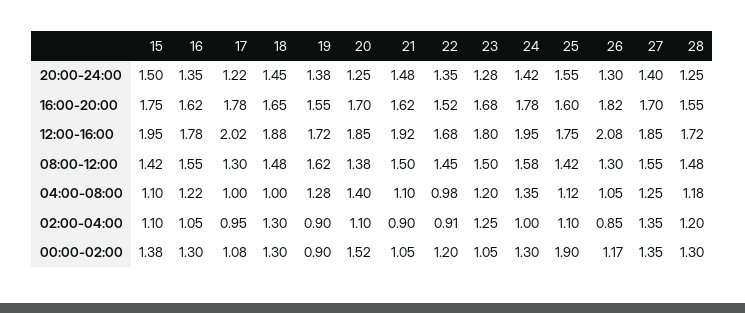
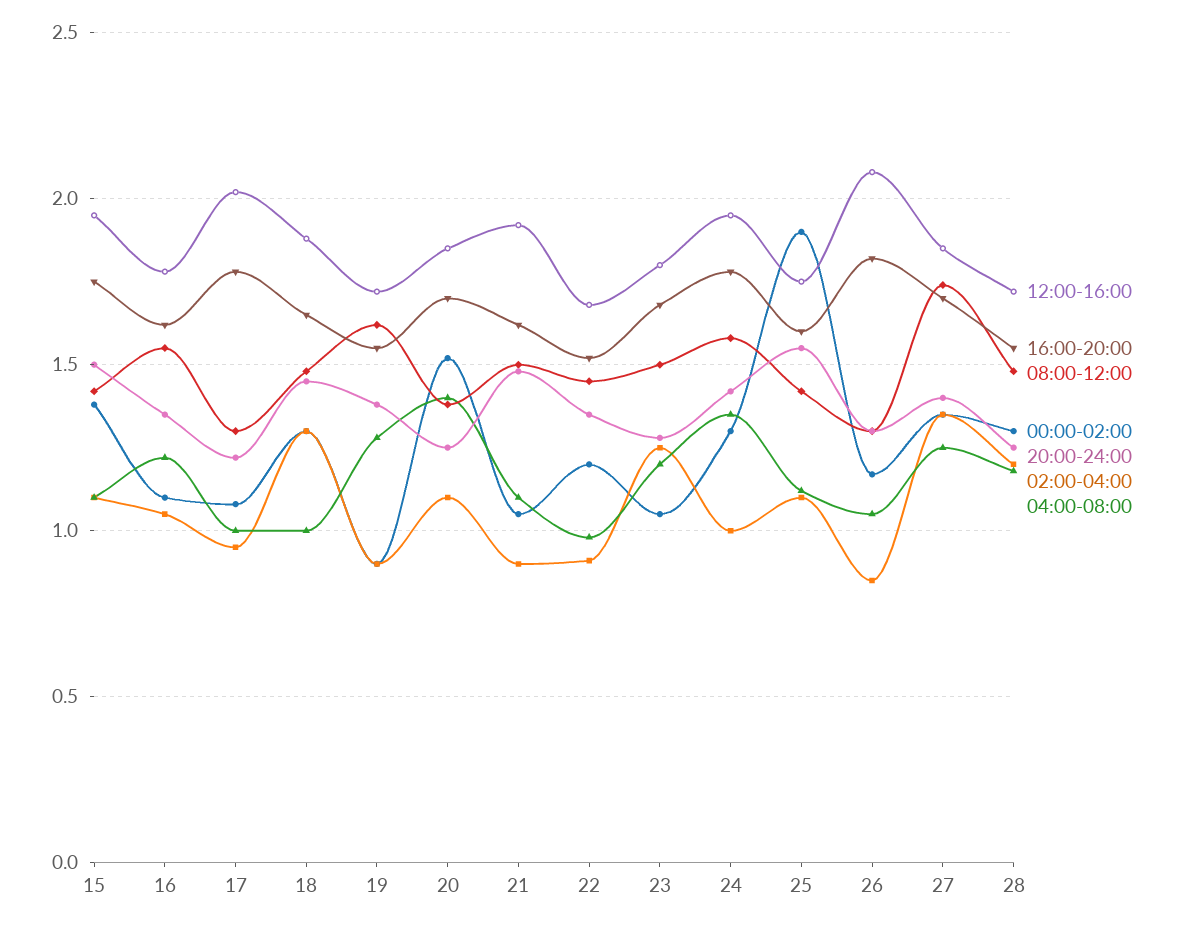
  {
    "20:00-24:00": {
      "15": 1.5,
      "16": 1.35,
      "17": 1.22,
      "18": 1.45,
      "19": 1.38,
      "20": 1.25,
      "21": 1.48,
      "22": 1.35,
      "23": 1.28,
      "24": 1.42,
      "25": 1.55,
      "26": 1.3,
      "27": 1.4,
      "28": 1.25
    },
    "16:00-20:00": {
      "15": 1.75,
      "16": 1.62,
      "17": 1.78,
      "18": 1.65,
      "19": 1.55,
      "20": 1.7,
      "21": 1.62,
      "22": 1.52,
      "23": 1.68,
      "24": 1.78,
      "25": 1.6,
      "26": 1.82,
      "27": 1.7,
      "28": 1.55
    },
    "12:00-16:00": {
      "15": 1.95,
      "16": 1.78,
      "17": 2.02,
      "18": 1.88,
      "19": 1.72,
      "20": 1.85,
      "21": 1.92,
      "22": 1.68,
      "23": 1.8,
      "24": 1.95,
      "25": 1.75,
      "26": 2.08,
      "27": 1.85,
      "28": 1.72
    },
    "08:00-12:00": {
      "15": 1.42,
      "16": 1.55,
      "17": 1.3,
      "18": 1.48,
      "19": 1.62,
      "20": 1.38,
      "21": 1.5,
      "22": 1.45,
      "23": 1.5,
      "24": 1.58,
      "25": 1.42,
      "26": 1.3,
-     "27": 1.55,
+     "27": 1.75,
      "28": 1.48
    },
    "04:00-08:00": {
      "15": 1.1,
      "16": 1.22,
      "17": 1,
      "18": 1,
      "19": 1.28,
      "20": 1.4,
      "21": 1.1,
      "22": 0.98,
      "23": 1.2,
      "24": 1.35,
      "25": 1.12,
      "26": 1.05,
      "27": 1.25,
      "28": 1.18
    },
    "02:00-04:00": {
      "15": 1.1,
      "16": 1.05,
      "17": 0.95,
      "18": 1.3,
      "19": 0.9,
      "20": 1.1,
      "21": 0.9,
      "22": 0.91,
      "23": 1.25,
      "24": 1,
      "25": 1.1,
      "26": 0.85,
      "27": 1.35,
      "28": 1.2
    },
    "00:00-02:00": {
      "15": 1.38,
-     "16": 1.3,
+     "16": 1.1,
      "17": 1.08,
      "18": 1.3,
      "19": 0.9,
      "20": 1.52,
      "21": 1.05,
      "22": 1.2,
      "23": 1.05,
      "24": 1.3,
      "25": 1.9,
      "26": 1.17,
      "27": 1.35,
      "28": 1.3
    }
  }

